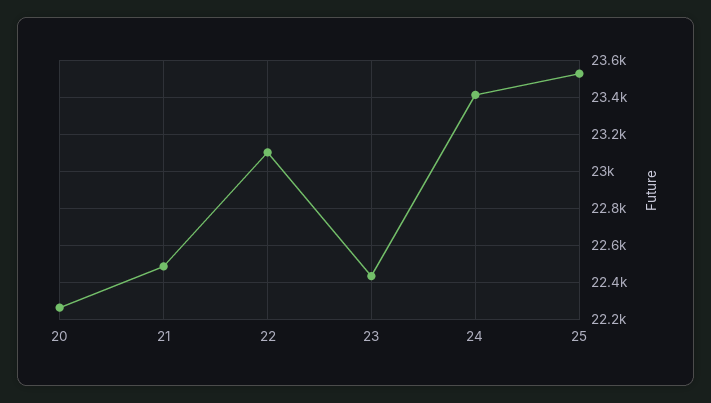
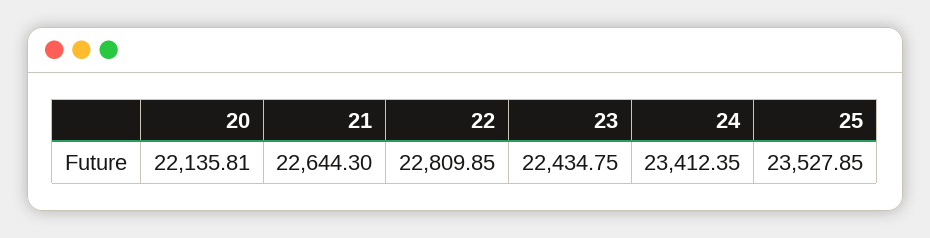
  {
-   "20": 22250,
+   "20": 22135.81,
-   "21": 22500,
+   "21": 22644.3,
-   "22": 23100,
+   "22": 22809.85,
    "23": 22434.75,
    "24": 23412.35,
    "25": 23527.85
  }

